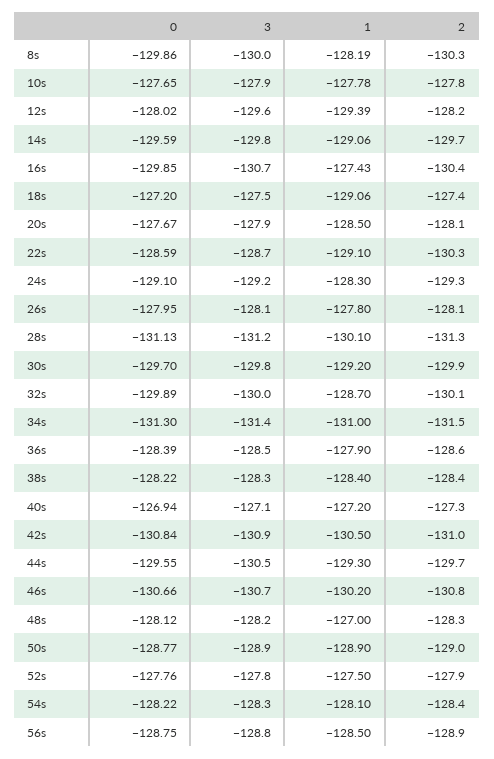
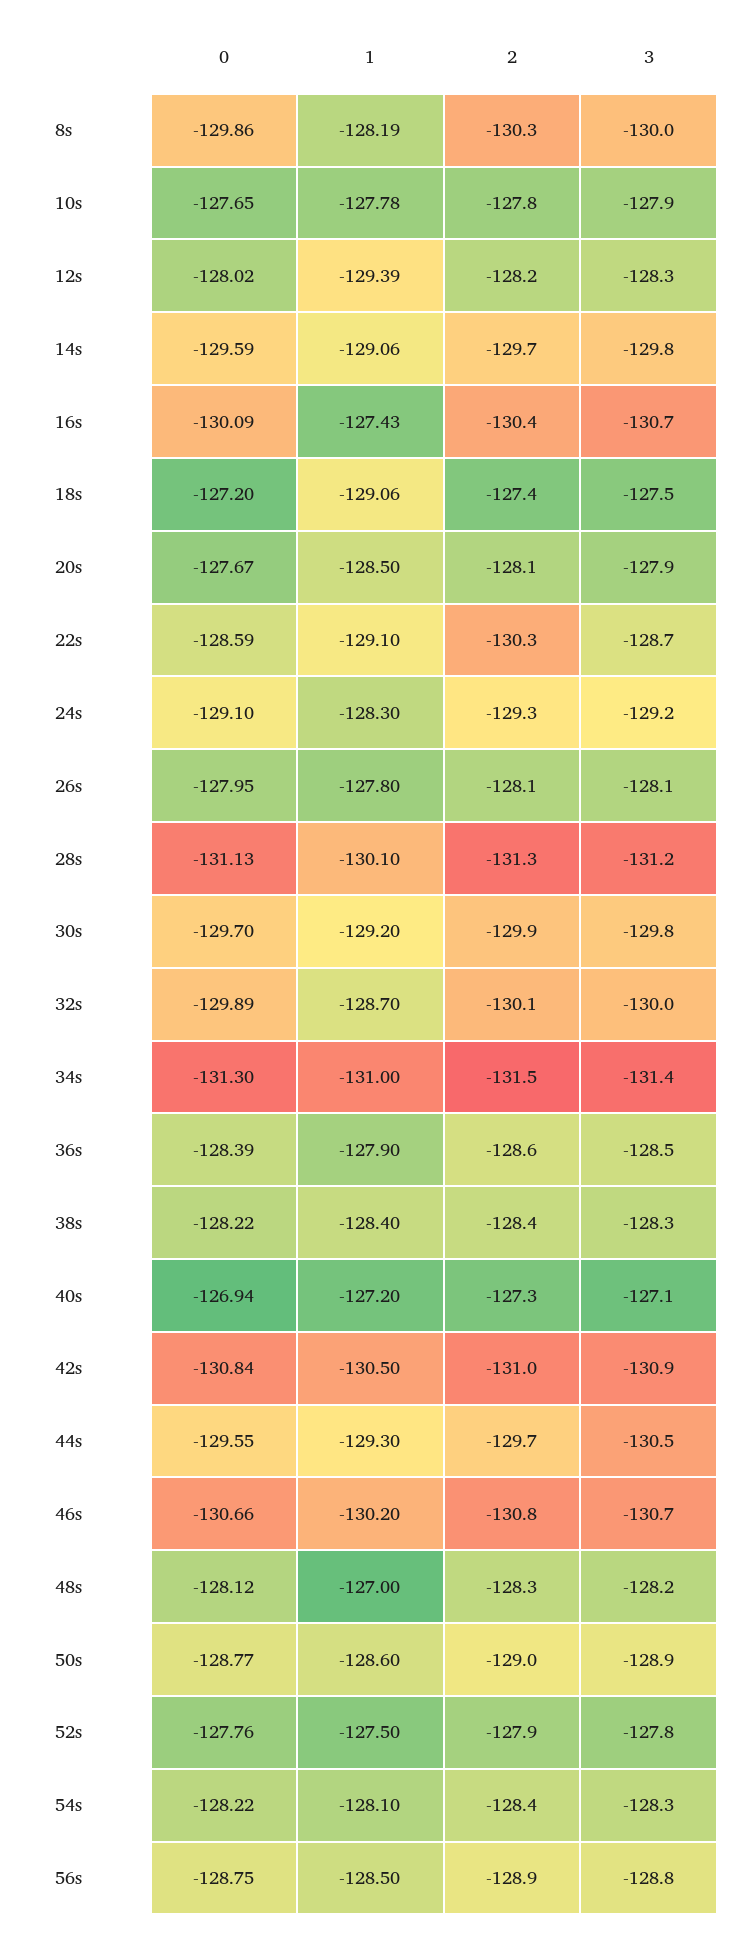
  {
    "0": {
      "8s": -129.86,
      "10s": -127.65,
      "12s": -128.02,
      "14s": -129.59,
-     "16s": -129.85,
+     "16s": -130.09,
      "18s": -127.2,
      "20s": -127.67,
      "22s": -128.59,
      "24s": -129.1,
      "26s": -127.95,
      "28s": -131.13,
      "30s": -129.7,
      "32s": -129.89,
      "34s": -131.3,
      "36s": -128.39,
      "38s": -128.22,
      "40s": -126.94,
      "42s": -130.84,
      "44s": -129.55,
      "46s": -130.66,
      "48s": -128.12,
      "50s": -128.77,
      "52s": -127.76,
      "54s": -128.22,
      "56s": -128.75
    },
    "3": {
      "8s": -130,
      "10s": -127.9,
-     "12s": -129.6,
+     "12s": -128.3,
      "14s": -129.8,
      "16s": -130.7,
      "18s": -127.5,
      "20s": -127.9,
      "22s": -128.7,
      "24s": -129.2,
      "26s": -128.1,
      "28s": -131.2,
      "30s": -129.8,
      "32s": -130,
      "34s": -131.4,
      "36s": -128.5,
      "38s": -128.3,
      "40s": -127.1,
      "42s": -130.9,
      "44s": -130.5,
      "46s": -130.7,
      "48s": -128.2,
      "50s": -128.9,
      "52s": -127.8,
      "54s": -128.3,
      "56s": -128.8
    },
    "1": {
      "8s": -128.19,
      "10s": -127.78,
      "12s": -129.39,
      "14s": -129.06,
      "16s": -127.43,
      "18s": -129.06,
      "20s": -128.5,
      "22s": -129.1,
      "24s": -128.3,
      "26s": -127.8,
      "28s": -130.1,
      "30s": -129.2,
      "32s": -128.7,
      "34s": -131,
      "36s": -127.9,
      "38s": -128.4,
      "40s": -127.2,
      "42s": -130.5,
      "44s": -129.3,
      "46s": -130.2,
      "48s": -127,
-     "50s": -128.9,
+     "50s": -128.6,
      "52s": -127.5,
      "54s": -128.1,
      "56s": -128.5
    },
    "2": {
      "8s": -130.3,
      "10s": -127.8,
      "12s": -128.2,
      "14s": -129.7,
      "16s": -130.4,
      "18s": -127.4,
      "20s": -128.1,
      "22s": -130.3,
      "24s": -129.3,
      "26s": -128.1,
      "28s": -131.3,
      "30s": -129.9,
      "32s": -130.1,
      "34s": -131.5,
      "36s": -128.6,
      "38s": -128.4,
      "40s": -127.3,
      "42s": -131,
      "44s": -129.7,
      "46s": -130.8,
      "48s": -128.3,
      "50s": -129,
      "52s": -127.9,
      "54s": -128.4,
      "56s": -128.9
    }
  }

